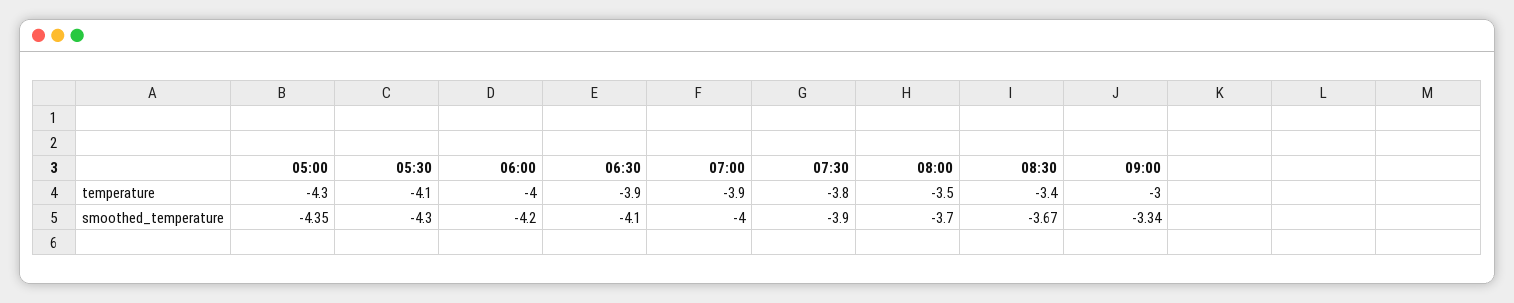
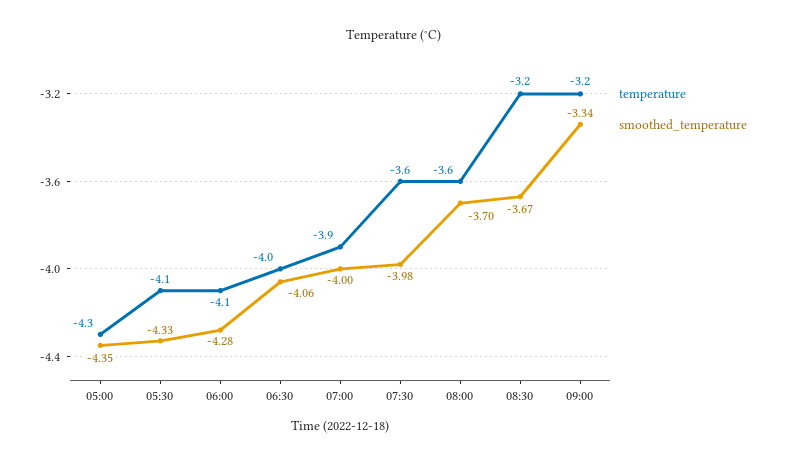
  {
    "temperature": {
      "05:00": -4.3,
      "05:30": -4.1,
-     "06:00": -4,
+     "06:00": -4.1,
-     "06:30": -3.9,
+     "06:30": -4,
      "07:00": -3.9,
-     "07:30": -3.8,
+     "07:30": -3.6,
-     "08:00": -3.5,
+     "08:00": -3.6,
-     "08:30": -3.4,
+     "08:30": -3.2,
-     "09:00": -3
+     "09:00": -3.2
    },
    "smoothed_temperature": {
      "05:00": -4.35,
-     "05:30": -4.3,
+     "05:30": -4.33,
-     "06:00": -4.2,
+     "06:00": -4.28,
-     "06:30": -4.1,
+     "06:30": -4.06,
      "07:00": -4,
-     "07:30": -3.9,
+     "07:30": -3.98,
      "08:00": -3.7,
      "08:30": -3.67,
      "09:00": -3.34
    }
  }

